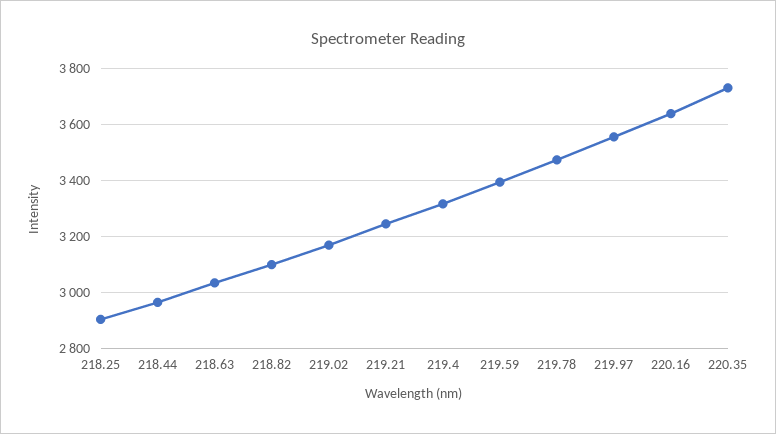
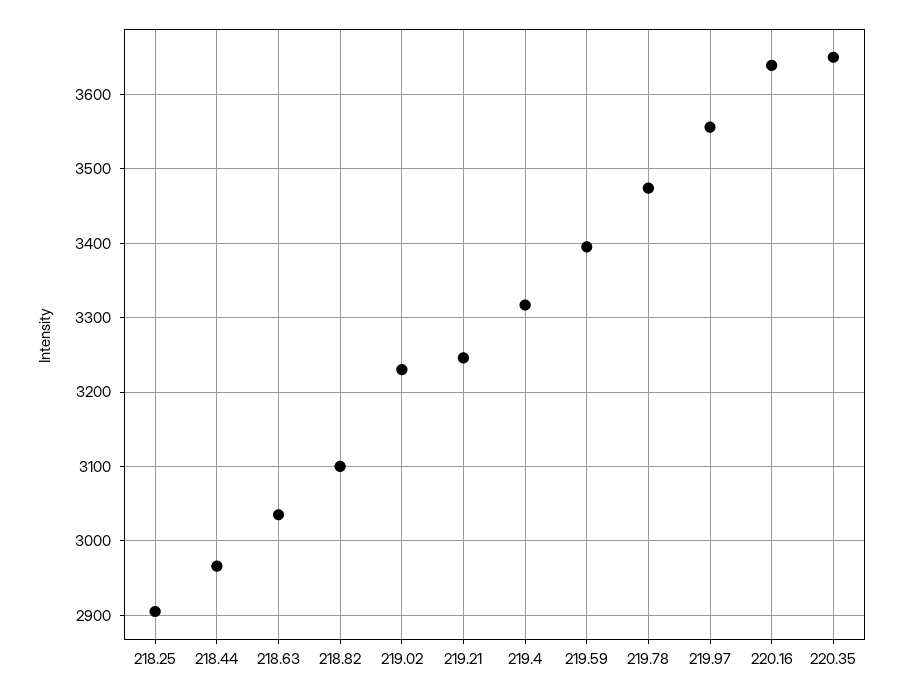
  {
    "218.25": 2910,
    "218.44": 2970,
    "218.63": 3040,
    "218.82": 3100,
-   "219.02": 3175,
+   "219.02": 3230,
    "219.21": 3250,
    "219.4": 3320,
    "219.59": 3400,
    "219.78": 3470,
    "219.97": 3560,
    "220.16": 3640,
-   "220.35": 3725
+   "220.35": 3650
  }

